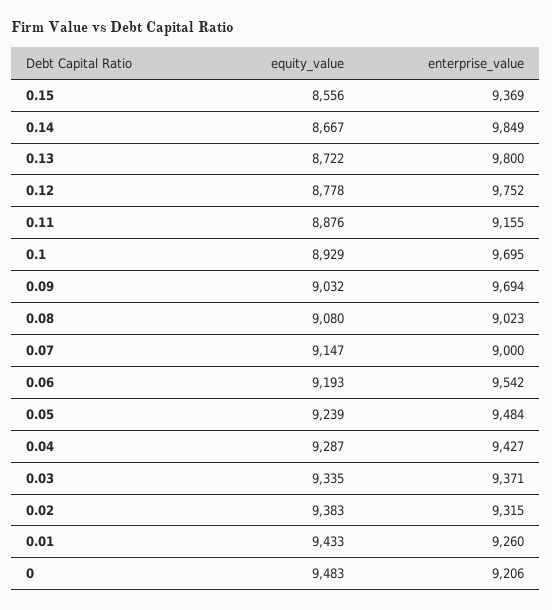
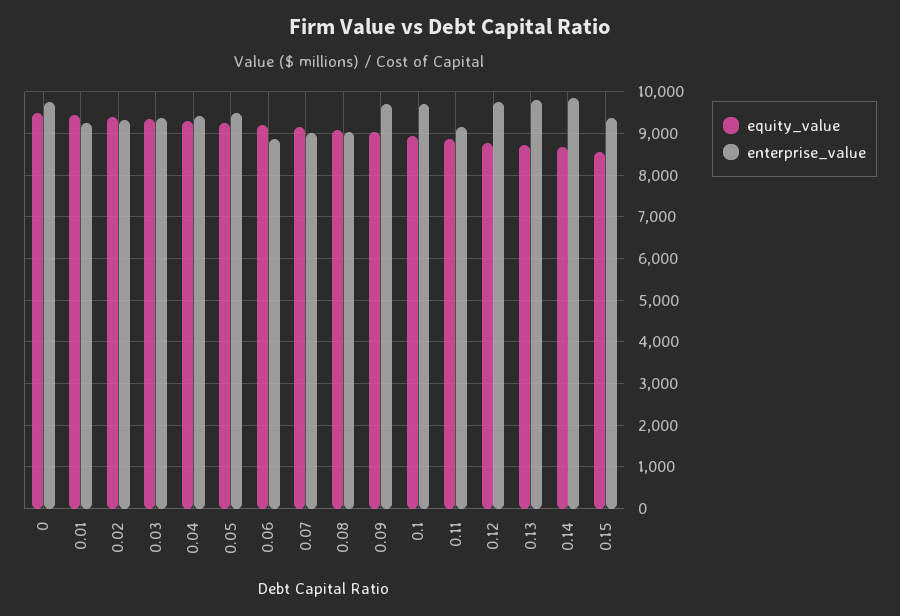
  {
    "equity_value": {
      "0.15": 8556,
      "0.14": 8667,
      "0.13": 8722,
      "0.12": 8778,
      "0.11": 8876,
      "0.1": 8929,
      "0.09": 9032,
      "0.08": 9080,
      "0.07": 9147,
      "0.06": 9193,
      "0.05": 9239,
      "0.04": 9287,
      "0.03": 9335,
      "0.02": 9383,
      "0.01": 9433,
      "0": 9483
    },
    "enterprise_value": {
      "0.15": 9369,
      "0.14": 9849,
      "0.13": 9800,
      "0.12": 9752,
      "0.11": 9155,
      "0.1": 9695,
      "0.09": 9694,
      "0.08": 9023,
      "0.07": 9000,
-     "0.06": 9542,
+     "0.06": 8800,
      "0.05": 9484,
      "0.04": 9427,
      "0.03": 9371,
      "0.02": 9315,
      "0.01": 9260,
-     "0": 9206
+     "0": 9800
    }
  }

